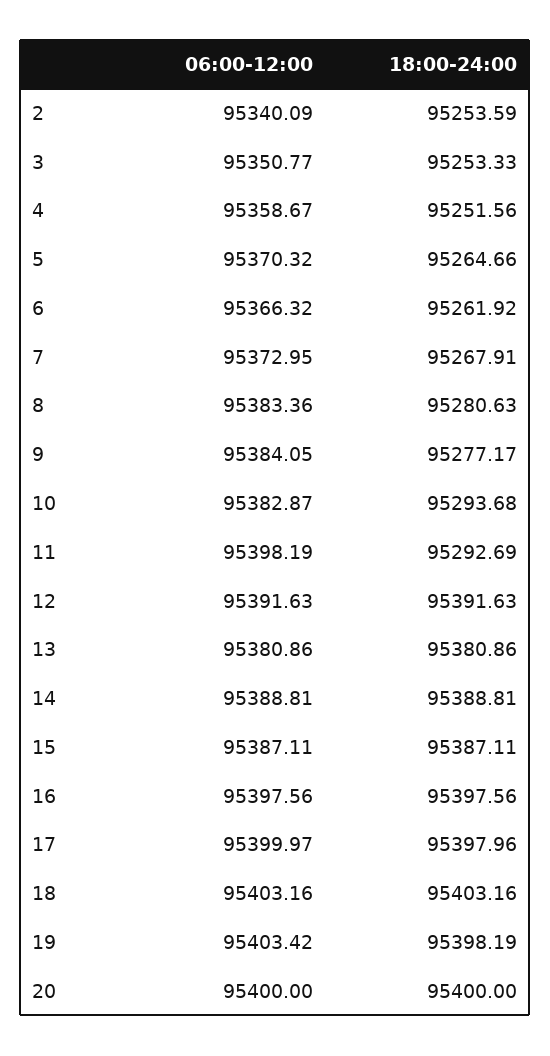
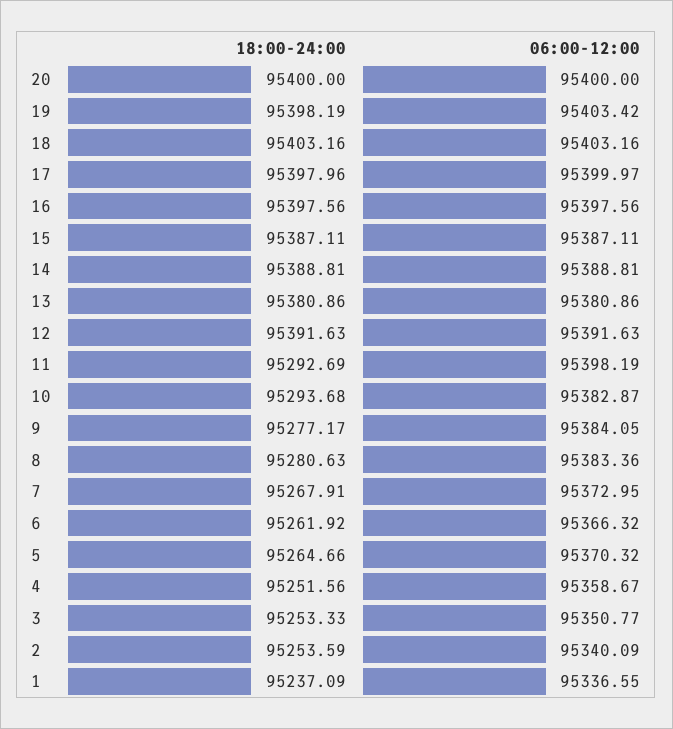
  {
    "06:00-12:00": {
      "2": 95340.09,
      "3": 95350.77,
      "4": 95358.67,
      "5": 95370.32,
      "6": 95366.32,
      "7": 95372.95,
      "8": 95383.36,
      "9": 95384.05,
      "10": 95382.87,
      "11": 95398.19,
      "12": 95391.63,
      "13": 95380.86,
      "14": 95388.81,
      "15": 95387.11,
      "16": 95397.56,
      "17": 95399.97,
      "18": 95403.16,
      "19": 95403.42,
-     "20": 95400
+     "20": 95400,
+     "1": 95336.55
    },
    "18:00-24:00": {
      "2": 95253.59,
      "3": 95253.33,
      "4": 95251.56,
      "5": 95264.66,
      "6": 95261.92,
      "7": 95267.91,
      "8": 95280.63,
      "9": 95277.17,
      "10": 95293.68,
      "11": 95292.69,
      "12": 95391.63,
      "13": 95380.86,
      "14": 95388.81,
      "15": 95387.11,
      "16": 95397.56,
      "17": 95397.96,
      "18": 95403.16,
      "19": 95398.19,
-     "20": 95400
+     "20": 95400,
+     "1": 95237.09
    }
  }

